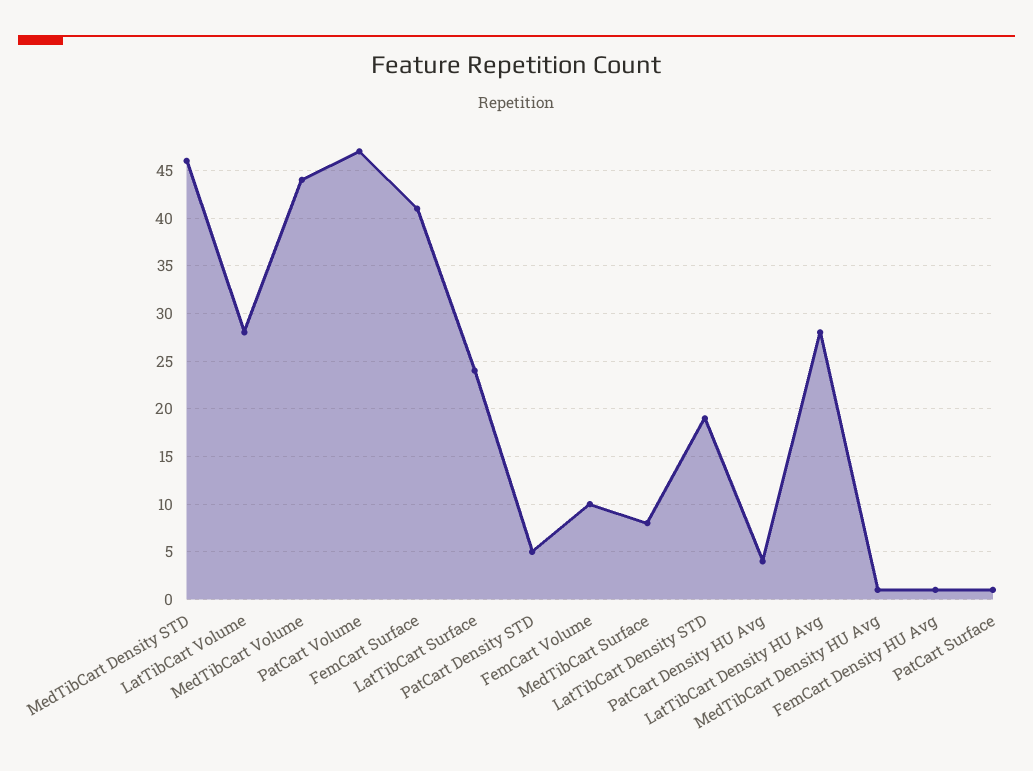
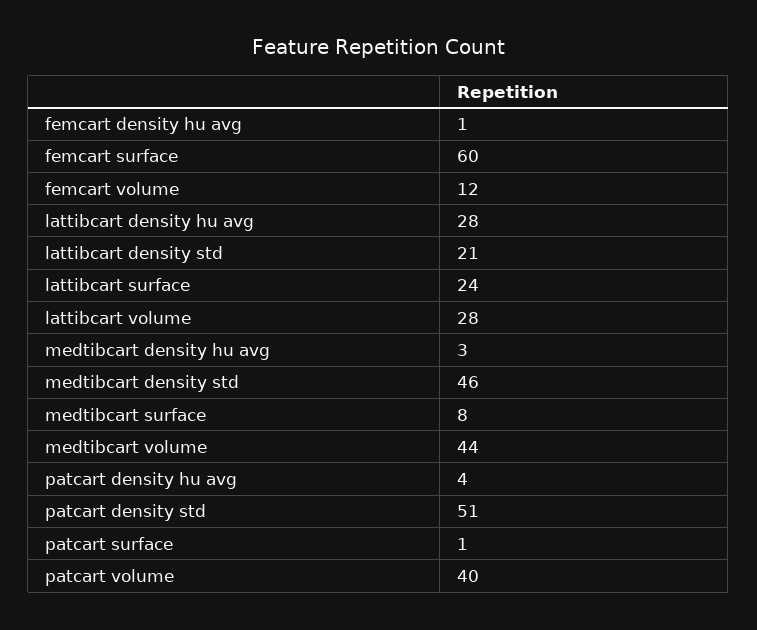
  {
    "MedTibCart Density STD": 46,
    "LatTibCart Volume": 28,
    "MedTibCart Volume": 44,
-   "PatCart Volume": 47,
+   "PatCart Volume": 40,
-   "FemCart Surface": 41,
+   "FemCart Surface": 60,
    "LatTibCart Surface": 24,
-   "PatCart Density STD": 5,
+   "PatCart Density STD": 51,
-   "FemCart Volume": 10,
+   "FemCart Volume": 12,
    "MedTibCart Surface": 8,
-   "LatTibCart Density STD": 19,
+   "LatTibCart Density STD": 21,
    "PatCart Density HU Avg": 4,
    "LatTibCart Density HU Avg": 28,
-   "MedTibCart Density HU Avg": 1,
+   "MedTibCart Density HU Avg": 3,
    "FemCart Density HU Avg": 1,
    "PatCart Surface": 1
  }

